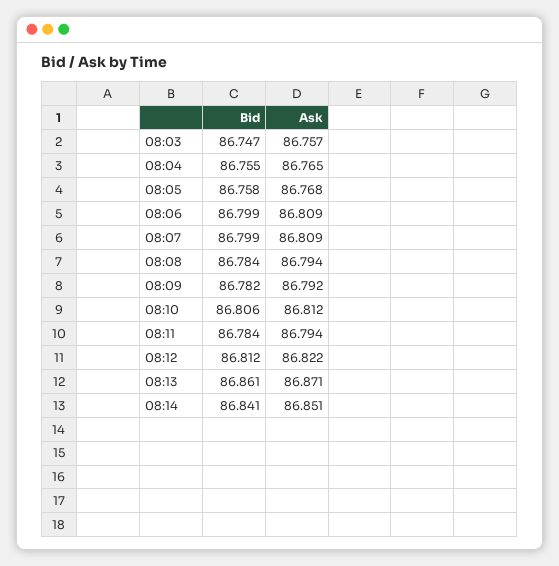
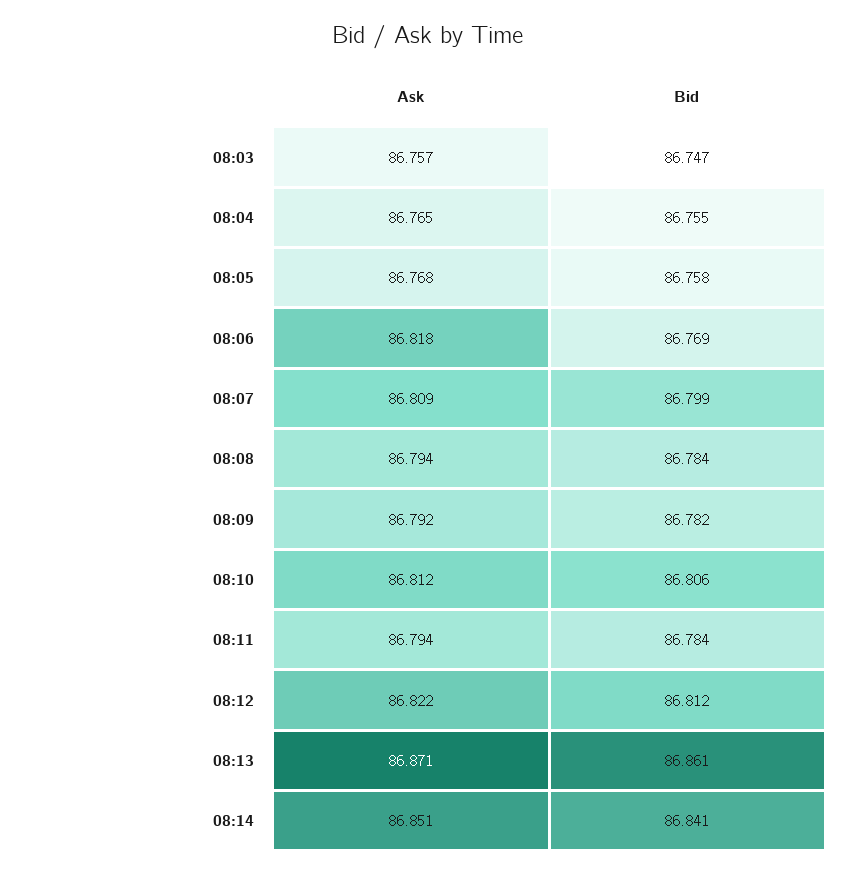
  {
    "Bid": {
      "08:03": 86.747,
      "08:04": 86.755,
      "08:05": 86.758,
-     "08:06": 86.799,
+     "08:06": 86.769,
      "08:07": 86.799,
      "08:08": 86.784,
      "08:09": 86.782,
      "08:10": 86.806,
      "08:11": 86.784,
      "08:12": 86.812,
      "08:13": 86.861,
      "08:14": 86.841
    },
    "Ask": {
      "08:03": 86.757,
      "08:04": 86.765,
      "08:05": 86.768,
-     "08:06": 86.809,
+     "08:06": 86.818,
      "08:07": 86.809,
      "08:08": 86.794,
      "08:09": 86.792,
      "08:10": 86.812,
      "08:11": 86.794,
      "08:12": 86.822,
      "08:13": 86.871,
      "08:14": 86.851
    }
  }

